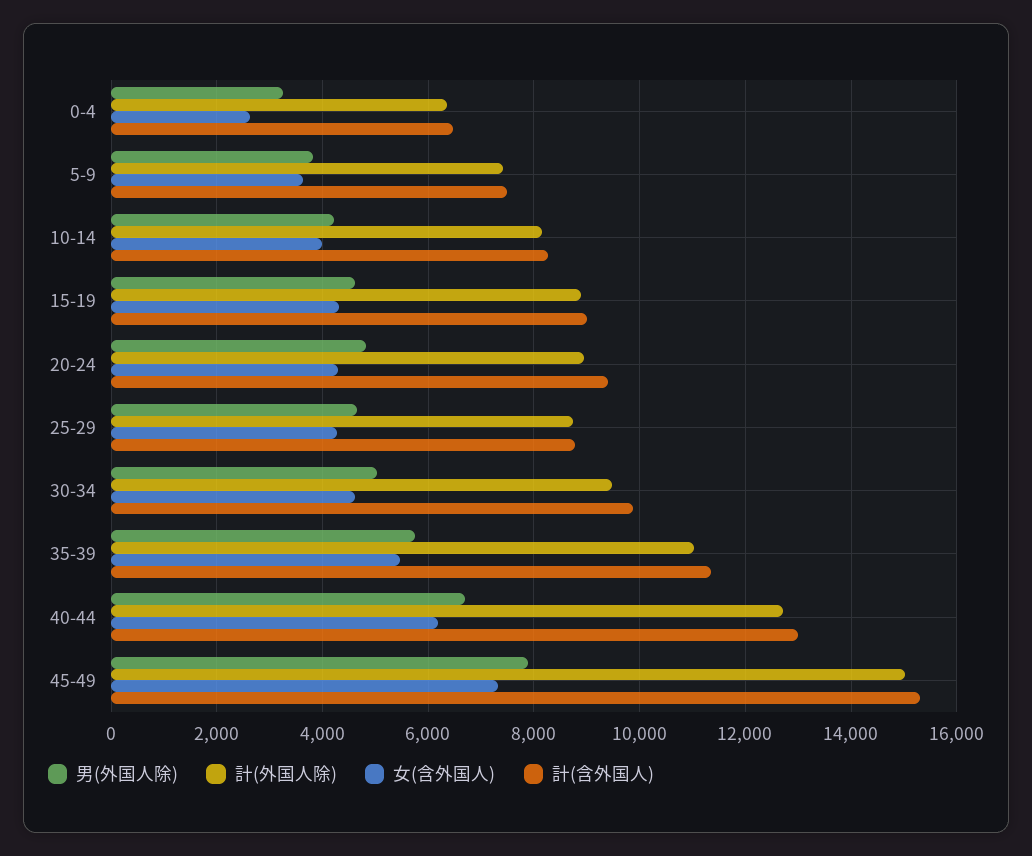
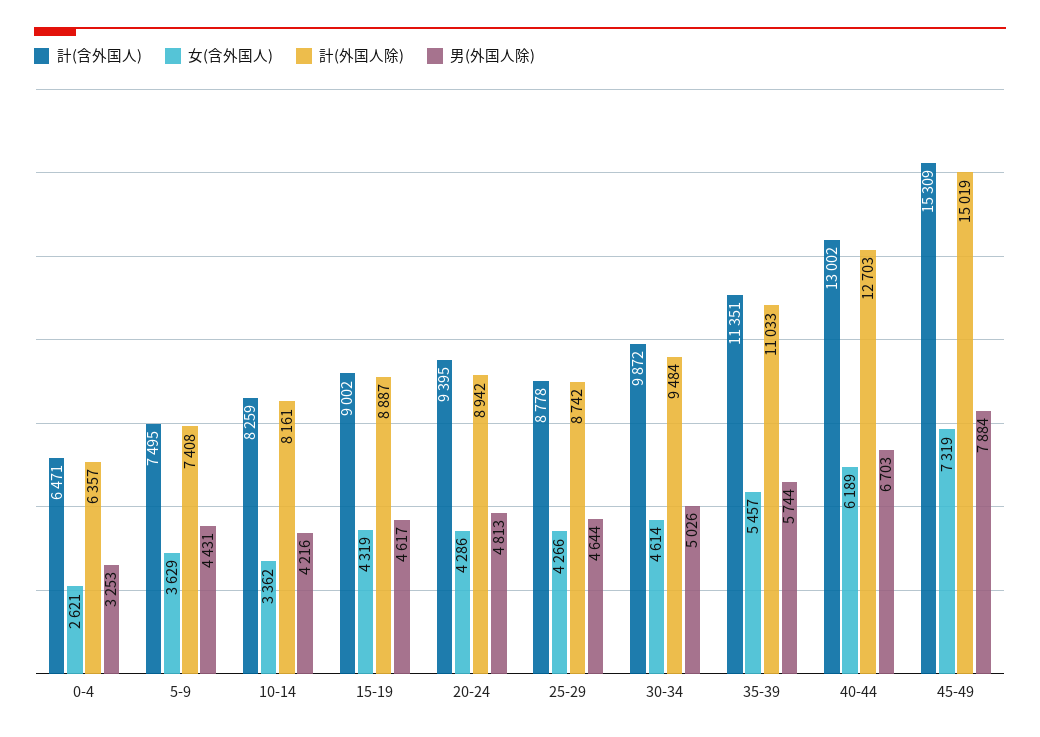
  {
    "男(外国人除)": {
      "0-4": 3253,
-     "5-9": 3800,
+     "5-9": 4431,
      "10-14": 4216,
      "15-19": 4617,
      "20-24": 4813,
      "25-29": 4644,
      "30-34": 5026,
      "35-39": 5744,
      "40-44": 6703,
      "45-49": 7884
    },
    "計(外国人除)": {
      "0-4": 6357,
      "5-9": 7408,
      "10-14": 8161,
      "15-19": 8887,
      "20-24": 8942,
      "25-29": 8742,
      "30-34": 9484,
      "35-39": 11033,
      "40-44": 12703,
      "45-49": 15019
    },
    "女(含外国人)": {
      "0-4": 2621,
      "5-9": 3629,
-     "10-14": 4000,
+     "10-14": 3362,
      "15-19": 4319,
      "20-24": 4286,
      "25-29": 4266,
      "30-34": 4614,
      "35-39": 5457,
      "40-44": 6189,
      "45-49": 7319
    },
    "計(含外国人)": {
      "0-4": 6471,
      "5-9": 7495,
      "10-14": 8259,
      "15-19": 9002,
      "20-24": 9395,
      "25-29": 8778,
      "30-34": 9872,
      "35-39": 11351,
      "40-44": 13002,
      "45-49": 15309
    }
  }

